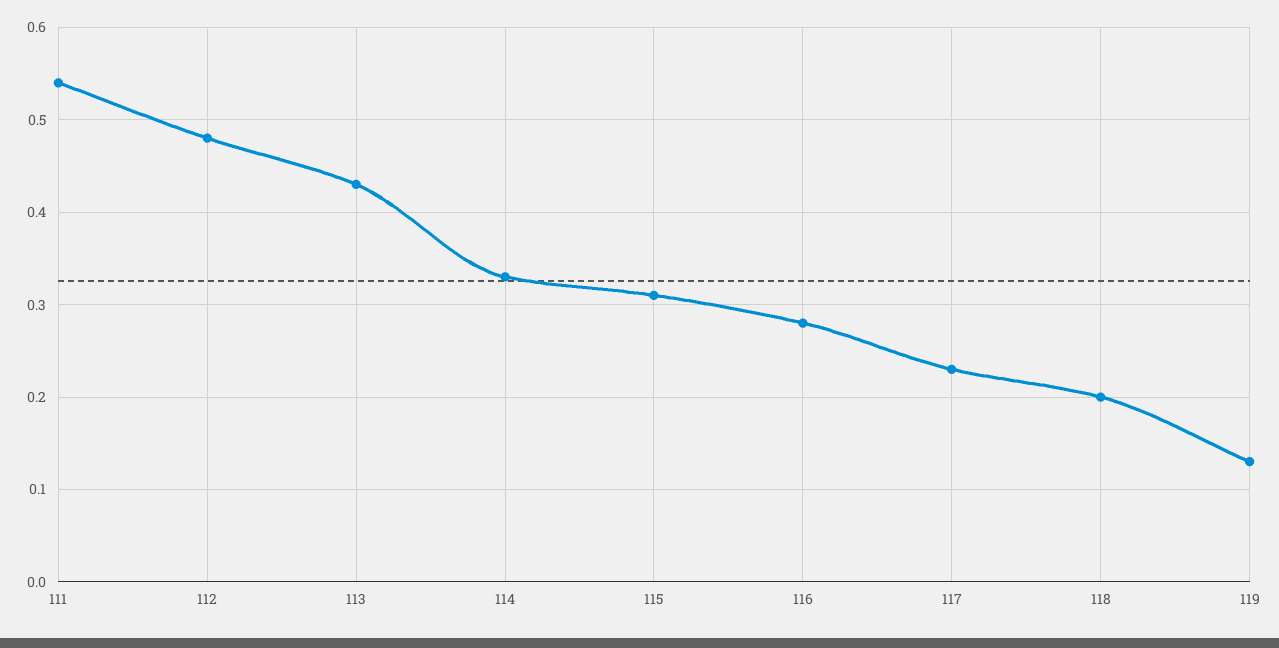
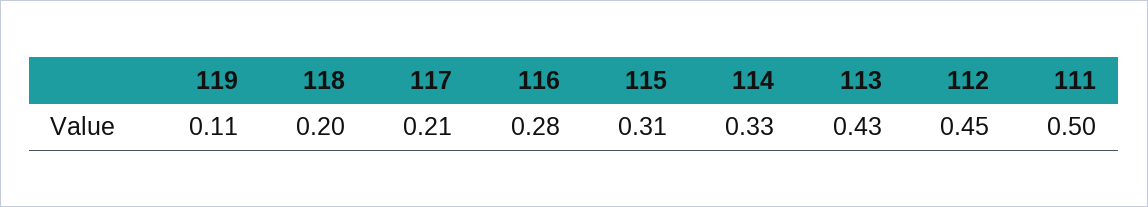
  {
-   "111": 0.54,
+   "111": 0.5,
-   "112": 0.48,
+   "112": 0.45,
    "113": 0.43,
    "114": 0.33,
    "115": 0.31,
    "116": 0.28,
-   "117": 0.23,
+   "117": 0.21,
    "118": 0.2,
-   "119": 0.13
+   "119": 0.11
  }

